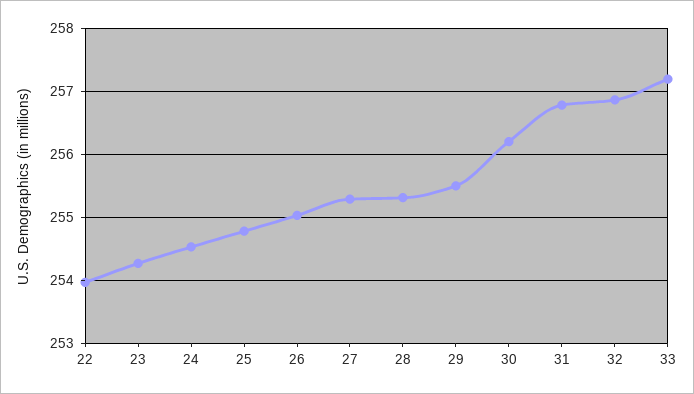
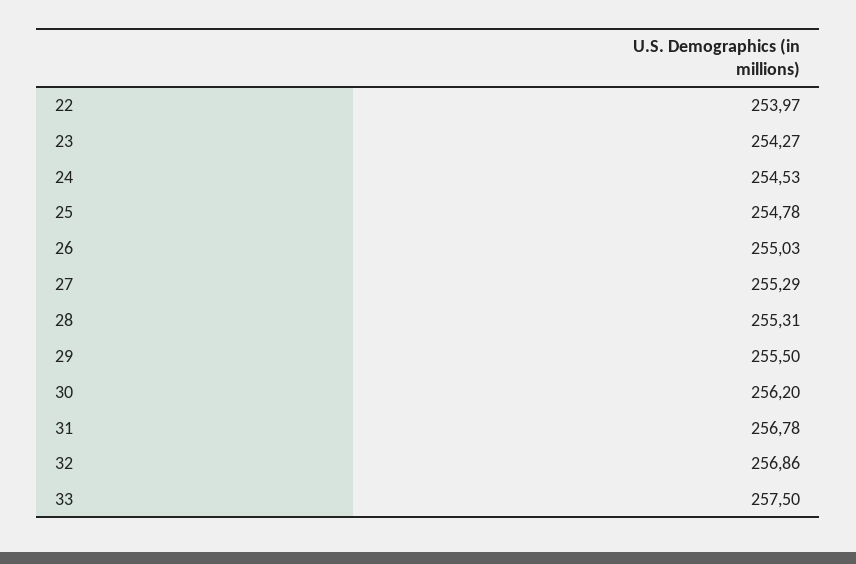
  {
    "22": 253.97,
    "23": 254.27,
    "24": 254.53,
    "25": 254.78,
    "26": 255.03,
    "27": 255.29,
    "28": 255.31,
    "29": 255.5,
    "30": 256.2,
    "31": 256.78,
    "32": 256.86,
-   "33": 257.2
+   "33": 257.5
  }

